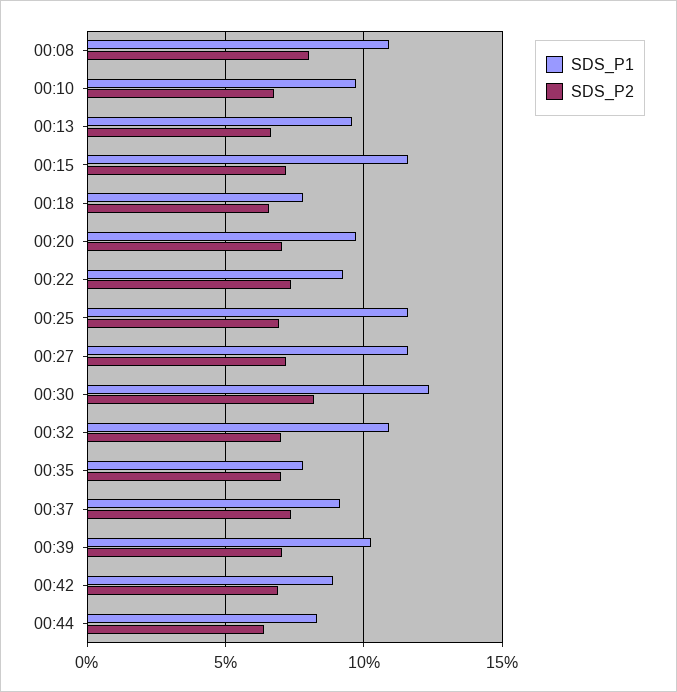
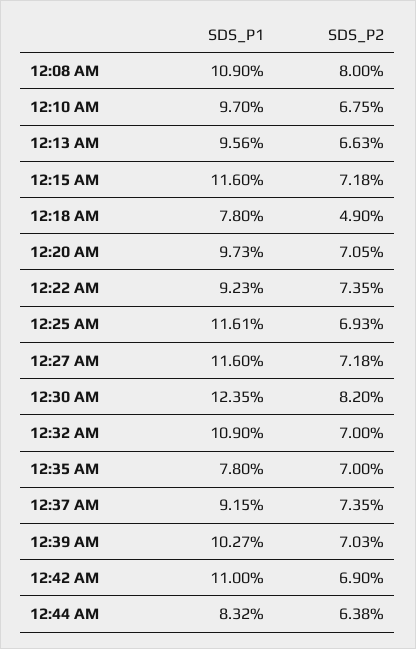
  {
    "SDS_P1": {
      "00:08": 10.9,
      "00:10": 9.7,
      "00:13": 9.56,
      "00:15": 11.6,
      "00:18": 7.8,
      "00:20": 9.73,
      "00:22": 9.23,
      "00:25": 11.61,
      "00:27": 11.6,
      "00:30": 12.35,
      "00:32": 10.9,
      "00:35": 7.8,
      "00:37": 9.15,
      "00:39": 10.27,
-     "00:42": 9,
+     "00:42": 11,
      "00:44": 8.32
    },
    "SDS_P2": {
      "00:08": 8,
      "00:10": 6.75,
      "00:13": 6.63,
      "00:15": 7.18,
-     "00:18": 6.5,
+     "00:18": 4.9,
      "00:20": 7.05,
      "00:22": 7.35,
      "00:25": 6.93,
      "00:27": 7.18,
      "00:30": 8.2,
      "00:32": 7,
      "00:35": 7,
      "00:37": 7.35,
      "00:39": 7.03,
      "00:42": 6.9,
      "00:44": 6.38
    }
  }

